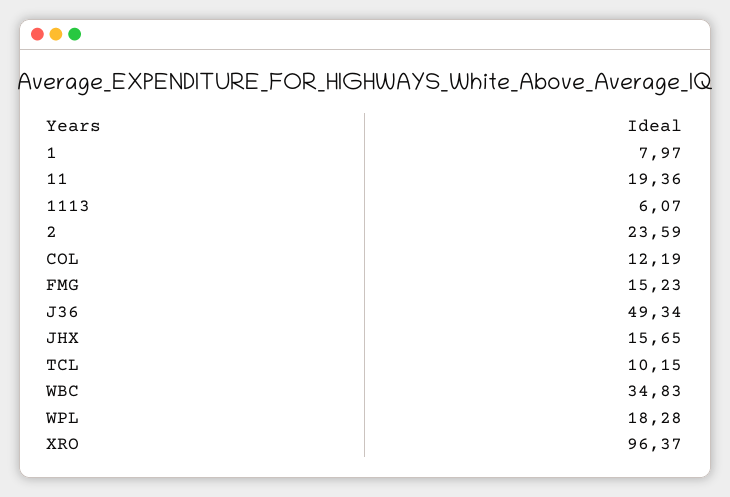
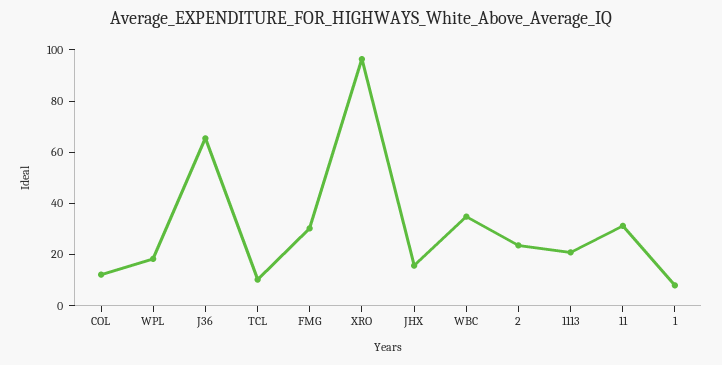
  {
    "1": 7.97,
-   "11": 19.36,
+   "11": 30,
-   "1113": 6.07,
+   "1113": 20,
    "2": 23.59,
    "COL": 12.19,
-   "FMG": 15.23,
+   "FMG": 30,
-   "J36": 49.34,
+   "J36": 65,
    "JHX": 15.65,
    "TCL": 10.15,
    "WBC": 34.83,
    "WPL": 18.28,
    "XRO": 96.37
  }

